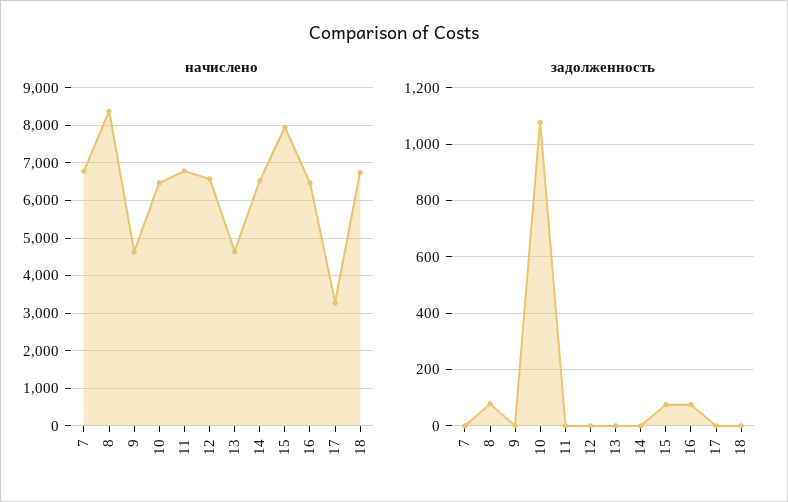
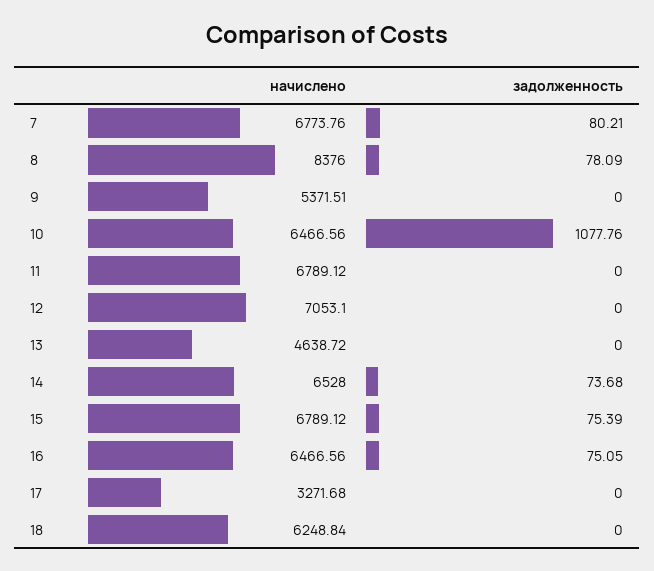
  {
    "начислено": {
      "7": 6773.76,
      "8": 8376,
-     "9": 4600,
+     "9": 5371.51,
      "10": 6466.56,
      "11": 6789.12,
-     "12": 6600,
+     "12": 7053.1,
      "13": 4638.72,
      "14": 6528,
-     "15": 8000,
+     "15": 6789.12,
      "16": 6466.56,
      "17": 3271.68,
-     "18": 6800
+     "18": 6248.84
    },
    "задолженность": {
-     "7": 0,
+     "7": 80.21,
      "8": 78.09,
      "9": 0,
      "10": 1077.76,
      "11": 0,
      "12": 0,
      "13": 0,
-     "14": 0,
+     "14": 73.68,
      "15": 75.39,
      "16": 75.05,
      "17": 0,
      "18": 0
    }
  }

